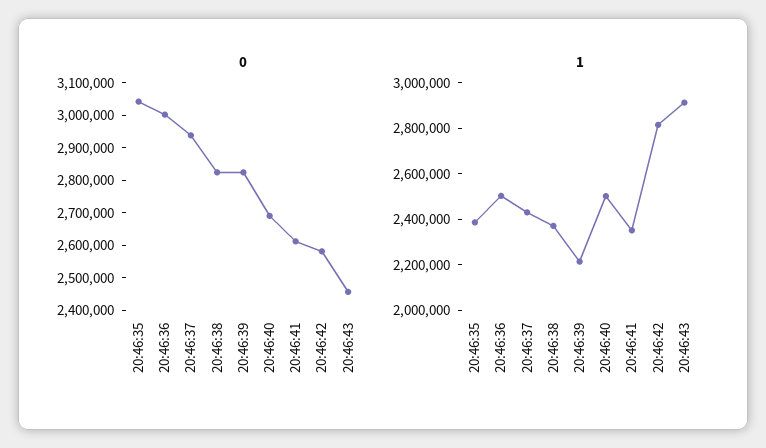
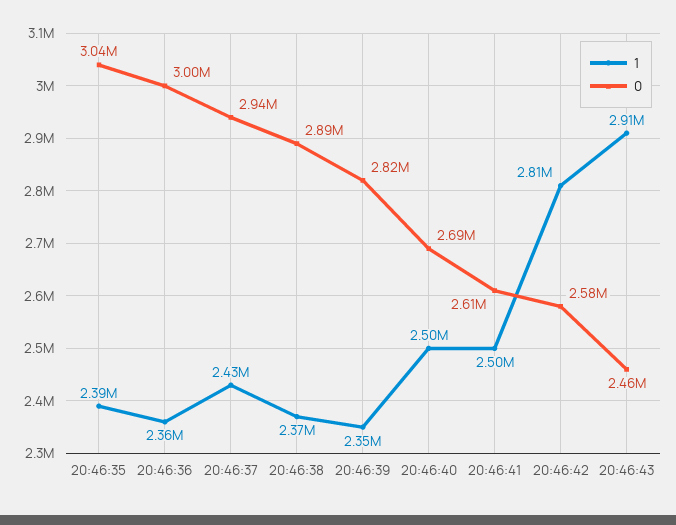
  {
    "0": {
      "20:46:35": 3040000,
      "20:46:36": 3000000,
      "20:46:37": 2940000,
-     "20:46:38": 2825000,
+     "20:46:38": 2890000,
      "20:46:39": 2820000,
      "20:46:40": 2690000,
      "20:46:41": 2610000,
      "20:46:42": 2580000,
      "20:46:43": 2460000
    },
    "1": {
      "20:46:35": 2390000,
-     "20:46:36": 2500000,
+     "20:46:36": 2360000,
      "20:46:37": 2430000,
      "20:46:38": 2370000,
-     "20:46:39": 2200000,
+     "20:46:39": 2350000,
      "20:46:40": 2500000,
-     "20:46:41": 2350000,
+     "20:46:41": 2500000,
      "20:46:42": 2810000,
      "20:46:43": 2910000
    }
  }

